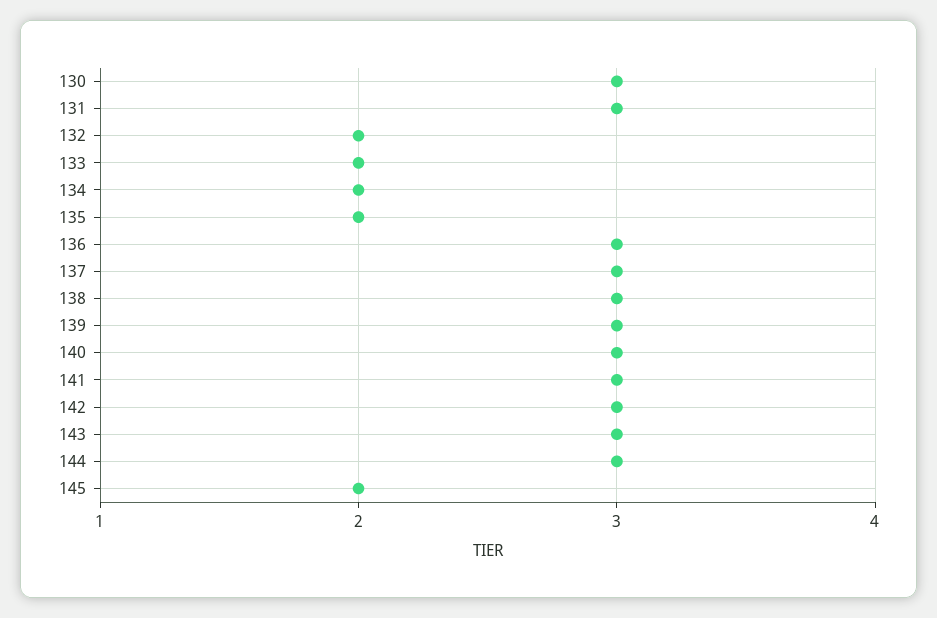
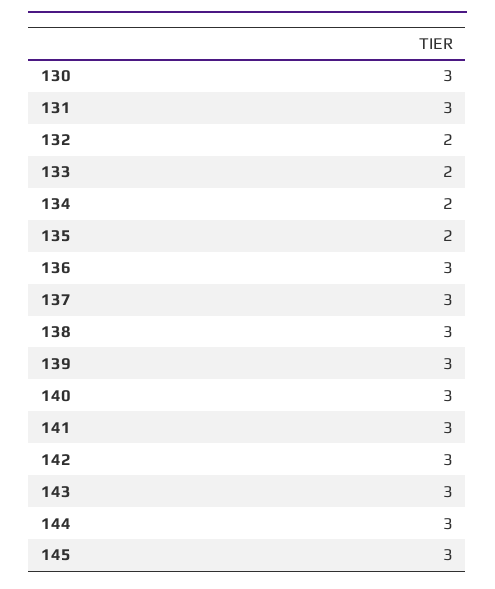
  {
    "130": 3,
    "131": 3,
    "132": 2,
    "133": 2,
    "134": 2,
    "135": 2,
    "136": 3,
    "137": 3,
    "138": 3,
    "139": 3,
    "140": 3,
    "141": 3,
    "142": 3,
    "143": 3,
    "144": 3,
-   "145": 2
+   "145": 3
  }

